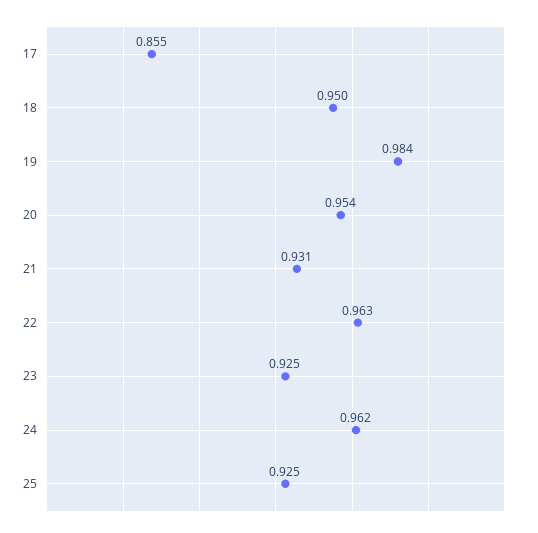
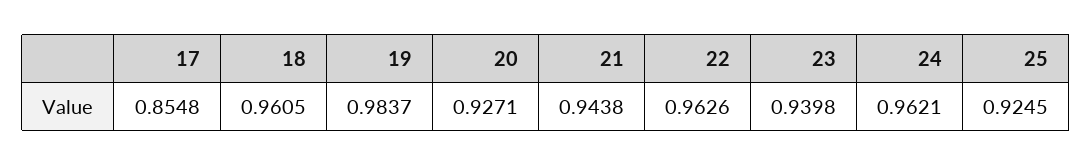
  {
    "17": 0.8548,
-   "18": 0.95,
+   "18": 0.9605,
    "19": 0.9837,
-   "20": 0.954,
+   "20": 0.9271,
-   "21": 0.931,
+   "21": 0.9438,
    "22": 0.9626,
-   "23": 0.925,
+   "23": 0.9398,
    "24": 0.9621,
    "25": 0.9245
  }

